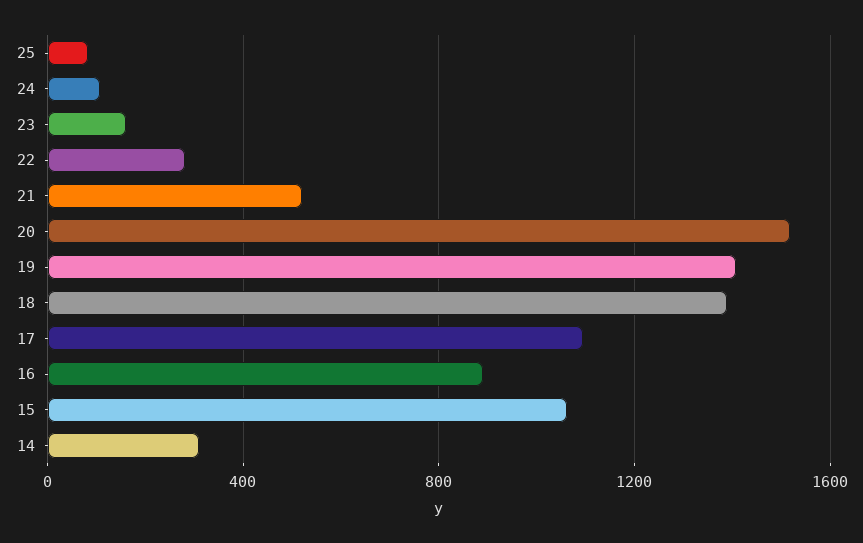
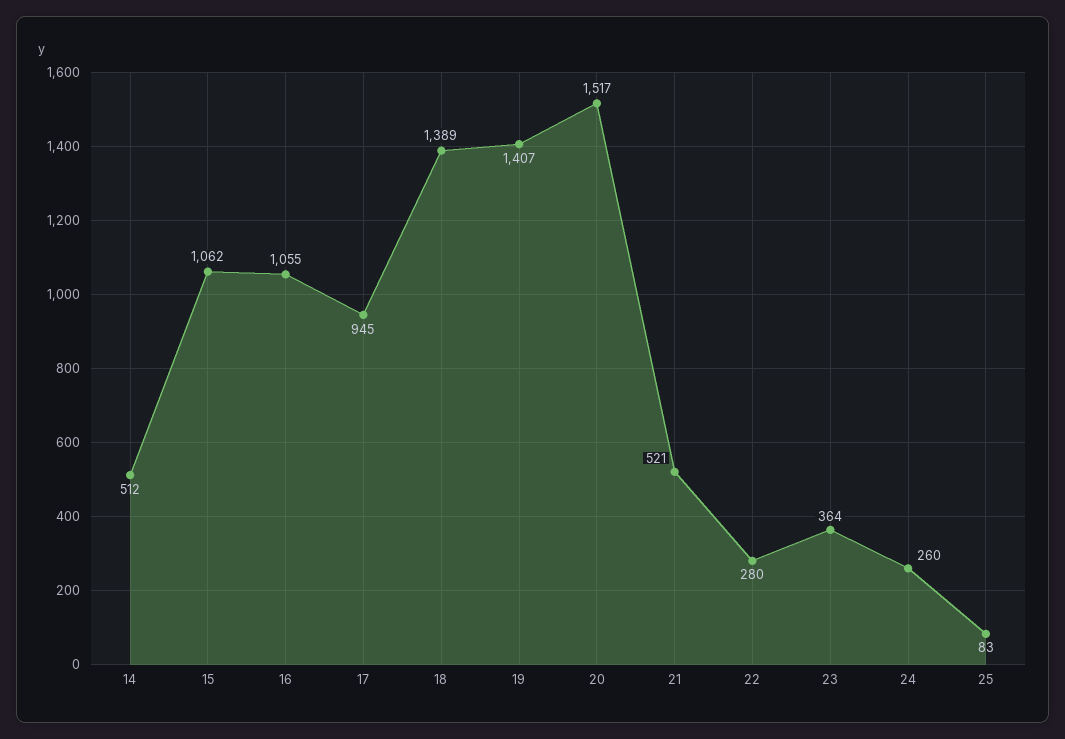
  {
    "25": 83,
-   "24": 100,
+   "24": 260,
-   "23": 150,
+   "23": 364,
    "22": 280,
    "21": 521,
    "20": 1517,
    "19": 1407,
    "18": 1389,
-   "17": 1100,
+   "17": 945,
-   "16": 900,
+   "16": 1055,
    "15": 1062,
-   "14": 300
+   "14": 512
  }

